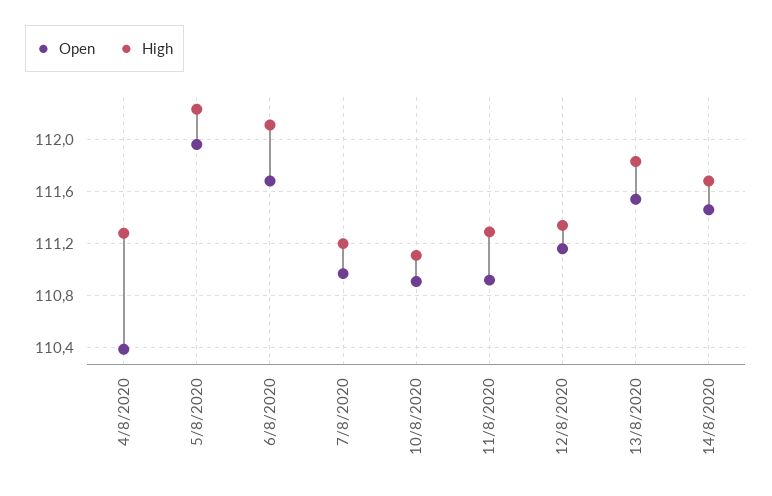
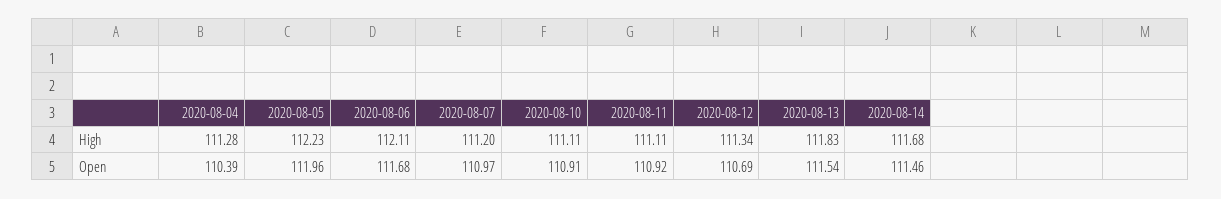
  {
    "Open": {
      "4/8/2020": 110.39,
      "5/8/2020": 111.96,
      "6/8/2020": 111.68,
      "7/8/2020": 110.97,
      "10/8/2020": 110.91,
      "11/8/2020": 110.92,
-     "12/8/2020": 111.15,
+     "12/8/2020": 110.69,
      "13/8/2020": 111.54,
      "14/8/2020": 111.46
    },
    "High": {
      "4/8/2020": 111.28,
      "5/8/2020": 112.23,
      "6/8/2020": 112.11,
      "7/8/2020": 111.2,
      "10/8/2020": 111.11,
-     "11/8/2020": 111.3,
+     "11/8/2020": 111.11,
      "12/8/2020": 111.34,
      "13/8/2020": 111.83,
      "14/8/2020": 111.68
    }
  }

